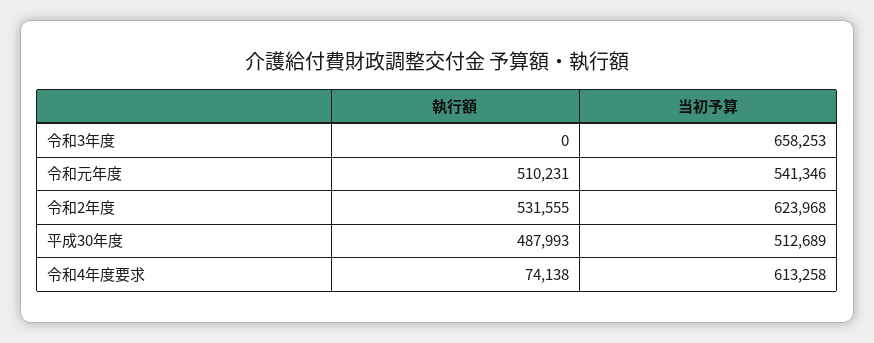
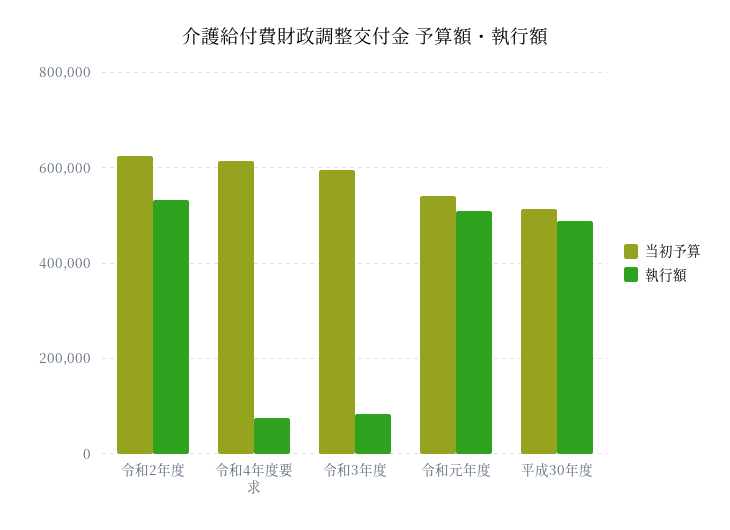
  {
    "執行額": {
-     "令和3年度": 0,
+     "令和3年度": 80000,
      "令和元年度": 510231,
      "令和2年度": 531555,
      "平成30年度": 487993,
      "令和4年度要求": 74138
    },
    "当初予算": {
-     "令和3年度": 658253,
+     "令和3年度": 600000,
      "令和元年度": 541346,
      "令和2年度": 623968,
      "平成30年度": 512689,
      "令和4年度要求": 613258
    }
  }

